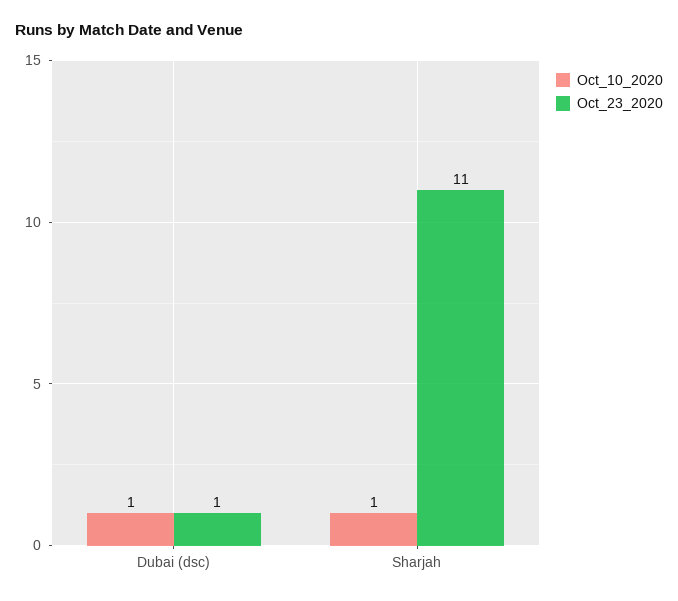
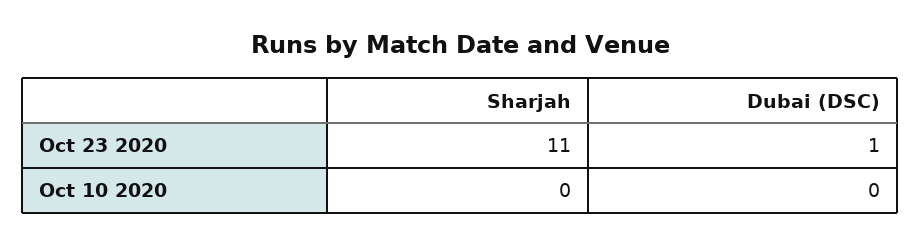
  {
    "Oct_10_2020": {
-     "Dubai (dsc)": 1,
+     "Dubai (dsc)": 0,
-     "Sharjah": 1
+     "Sharjah": 0
    },
    "Oct_23_2020": {
      "Dubai (dsc)": 1,
      "Sharjah": 11
    }
  }

